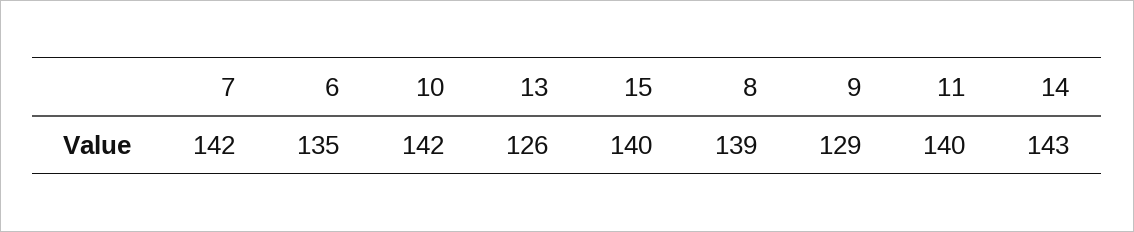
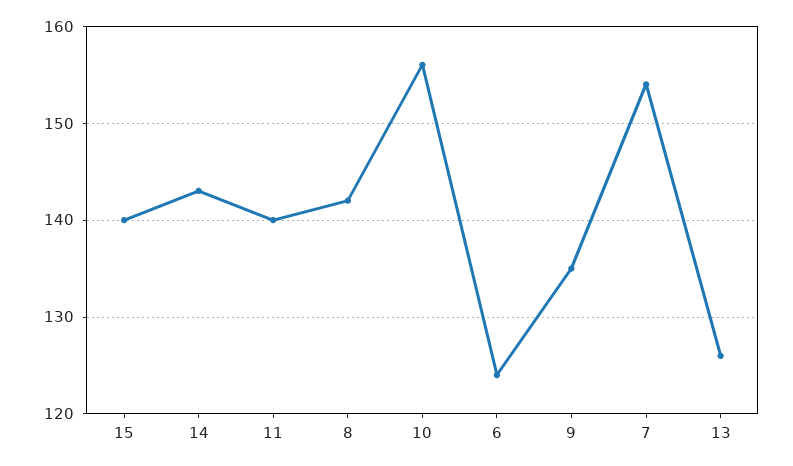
  {
-   "7": 142,
+   "7": 154,
-   "6": 135,
+   "6": 124,
-   "10": 142,
+   "10": 156,
    "13": 126,
    "15": 140,
-   "8": 139,
+   "8": 142,
-   "9": 129,
+   "9": 135,
    "11": 140,
    "14": 143
  }

